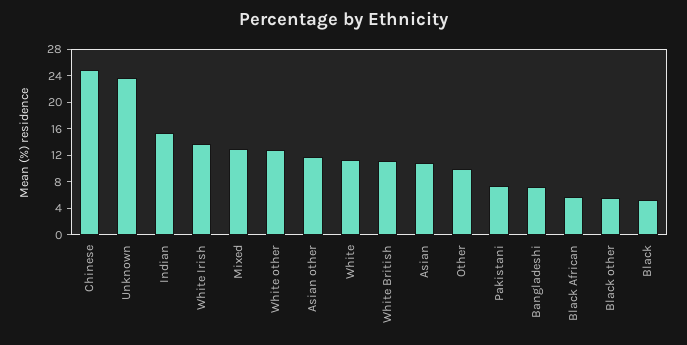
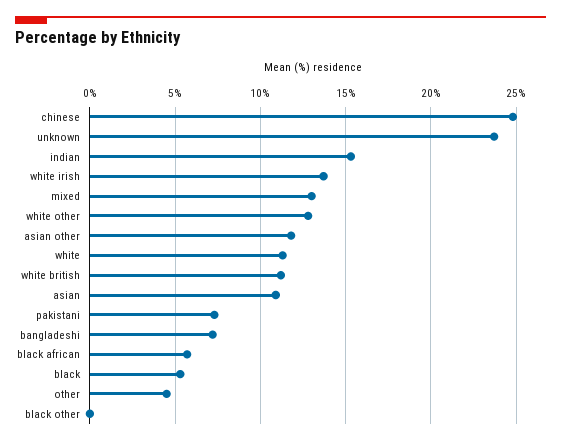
  {
    "Chinese": 25,
    "Unknown": 23.5,
    "Indian": 15.5,
    "White Irish": 13.5,
    "Mixed": 13,
    "White other": 13,
    "Asian other": 12,
    "White": 11.5,
    "White British": 11,
    "Asian": 11,
-   "Other": 10,
+   "Other": 4.5,
    "Pakistani": 7.5,
    "Bangladeshi": 7,
    "Black African": 5.5,
-   "Black other": 6,
+   "Black other": 0,
    "Black": 5.5
  }

